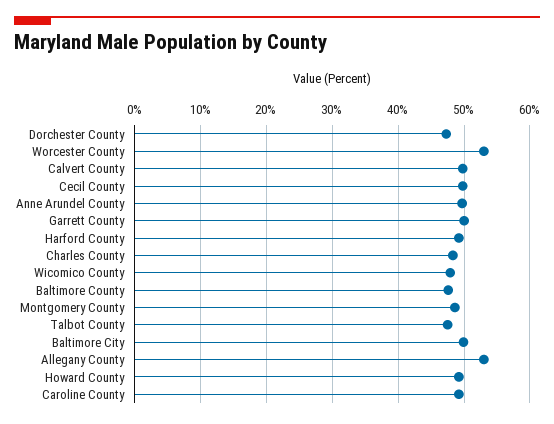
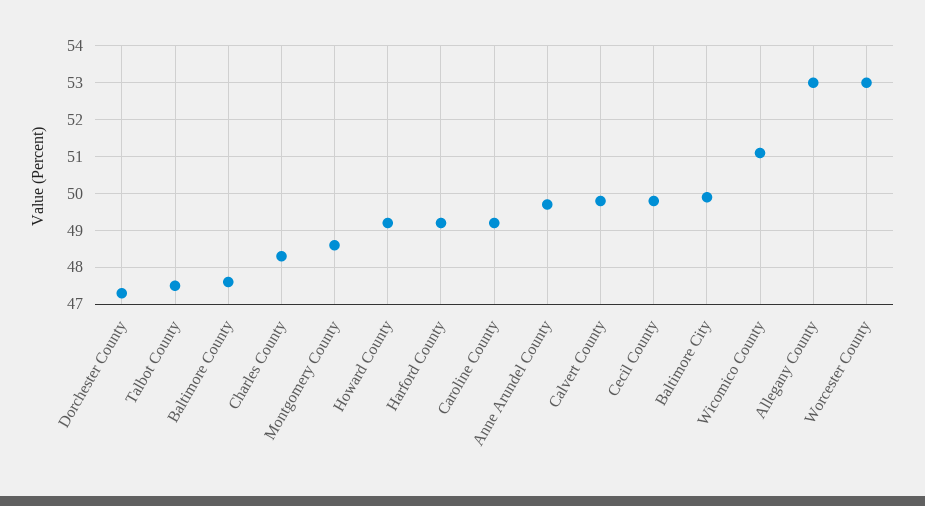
  {
    "Dorchester County": 47.5,
    "Worcester County": 53,
    "Calvert County": 50,
    "Cecil County": 50,
    "Anne Arundel County": 49.5,
-   "Garrett County": 50,
    "Harford County": 49,
    "Charles County": 48.5,
-   "Wicomico County": 48,
+   "Wicomico County": 51,
    "Baltimore County": 47.5,
    "Montgomery County": 48.5,
    "Talbot County": 47.5,
    "Baltimore City": 50,
    "Allegany County": 53,
    "Howard County": 49,
    "Caroline County": 49
  }

